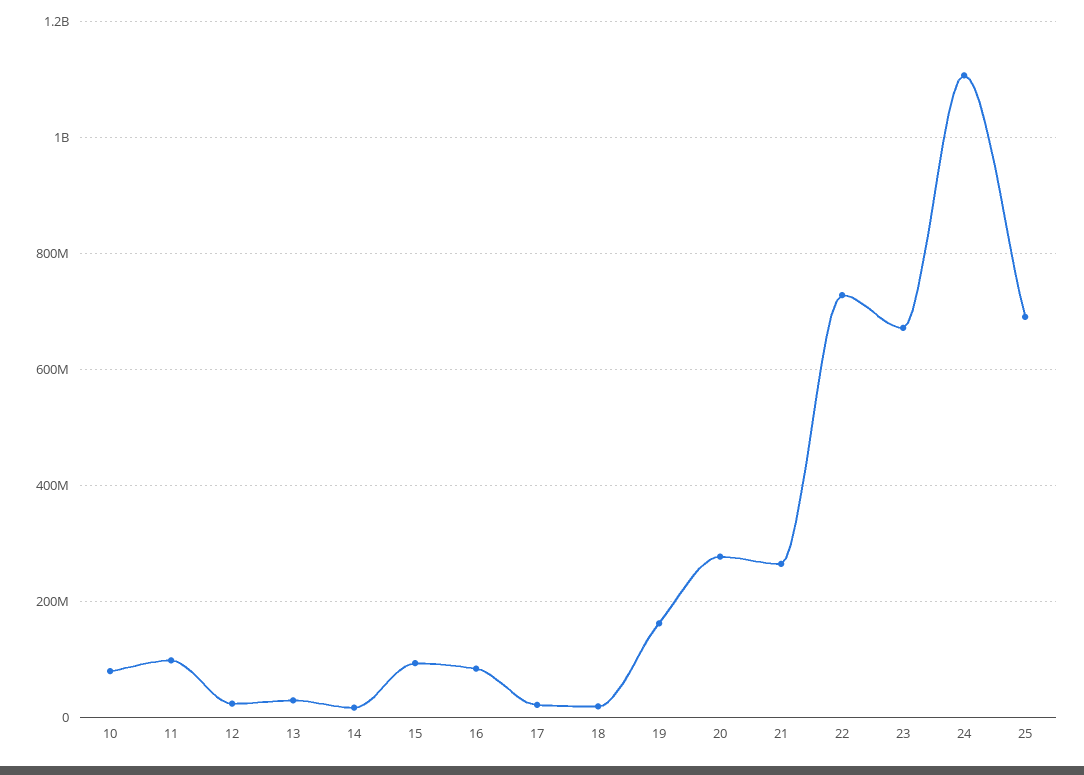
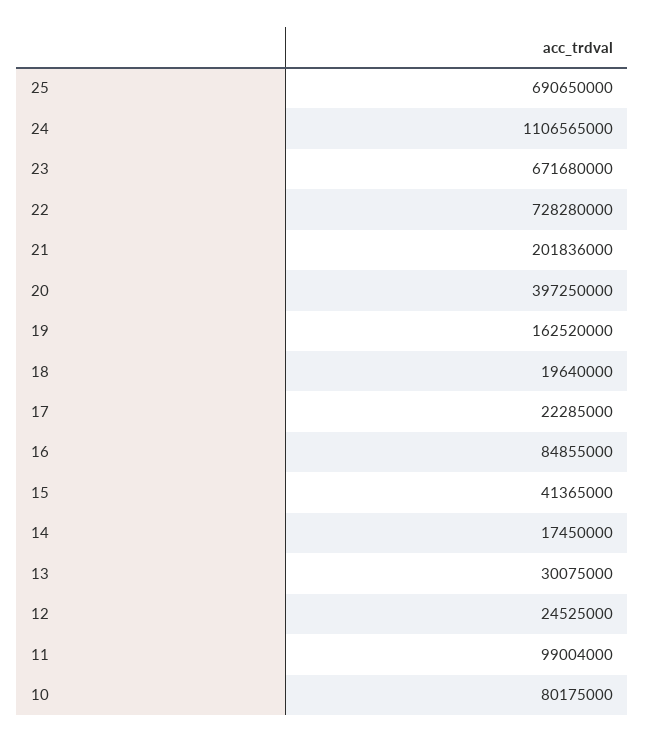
  {
    "10": 80175000,
    "11": 99004000,
    "12": 24525000,
    "13": 30075000,
    "14": 17450000,
-   "15": 100000000,
+   "15": 41365000,
    "16": 84855000,
    "17": 22285000,
    "18": 19640000,
    "19": 162520000,
-   "20": 280000000,
+   "20": 397250000,
-   "21": 260000000,
+   "21": 201836000,
    "22": 728280000,
    "23": 671680000,
    "24": 1106565000,
    "25": 690650000
  }

